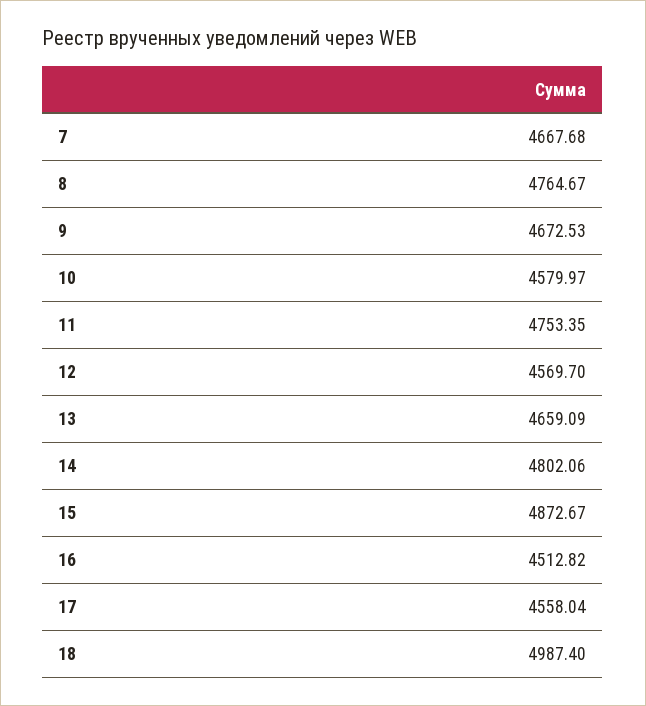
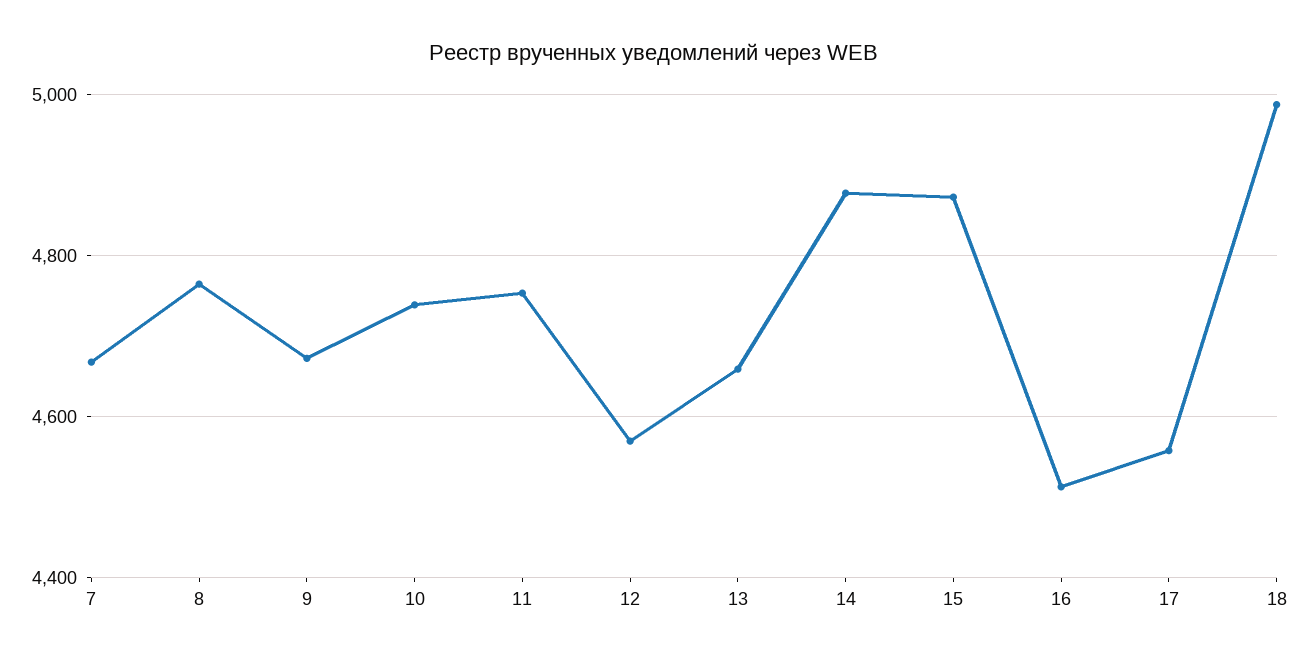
  {
    "7": 4667.68,
    "8": 4764.67,
    "9": 4672.53,
-   "10": 4579.97,
+   "10": 4740,
    "11": 4753.35,
    "12": 4569.7,
    "13": 4659.09,
-   "14": 4802.06,
+   "14": 4880,
    "15": 4872.67,
    "16": 4512.82,
    "17": 4558.04,
    "18": 4987.4
  }

